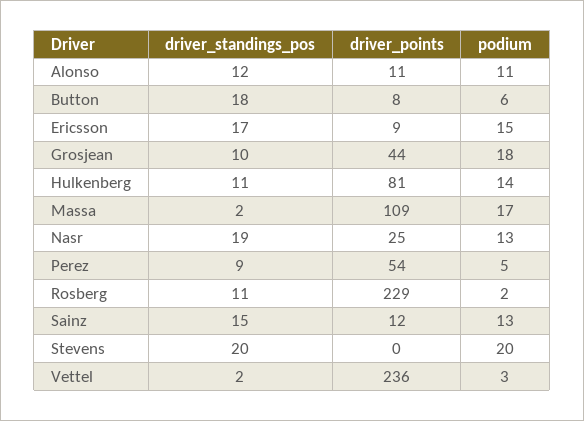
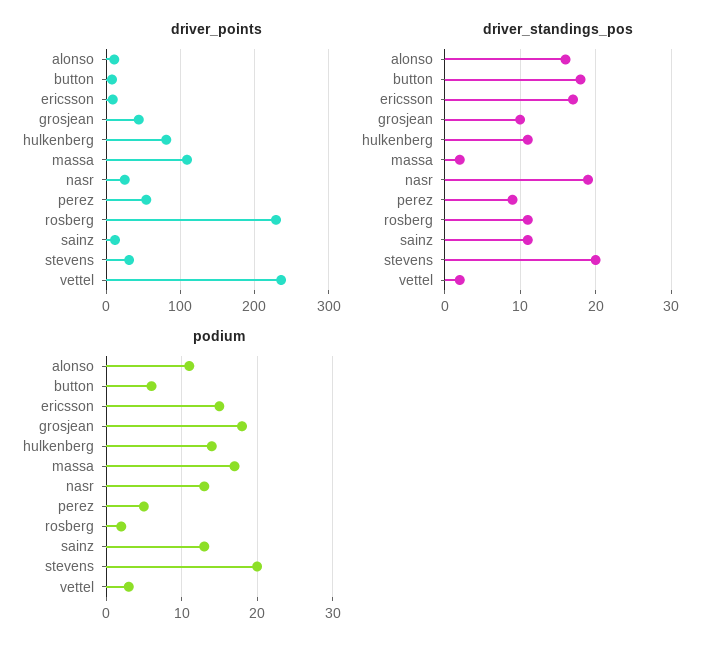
  {
    "driver_standings_pos": {
-     "Alonso": 12,
+     "Alonso": 16,
      "Button": 18,
      "Ericsson": 17,
      "Grosjean": 10,
      "Hulkenberg": 11,
      "Massa": 2,
      "Nasr": 19,
      "Perez": 9,
      "Rosberg": 11,
-     "Sainz": 15,
+     "Sainz": 11,
      "Stevens": 20,
      "Vettel": 2
    },
    "driver_points": {
      "Alonso": 11,
      "Button": 8,
      "Ericsson": 9,
      "Grosjean": 44,
      "Hulkenberg": 81,
      "Massa": 109,
      "Nasr": 25,
      "Perez": 54,
      "Rosberg": 229,
      "Sainz": 12,
-     "Stevens": 0,
+     "Stevens": 30,
      "Vettel": 236
    },
    "podium": {
      "Alonso": 11,
      "Button": 6,
      "Ericsson": 15,
      "Grosjean": 18,
      "Hulkenberg": 14,
      "Massa": 17,
      "Nasr": 13,
      "Perez": 5,
      "Rosberg": 2,
      "Sainz": 13,
      "Stevens": 20,
      "Vettel": 3
    }
  }

